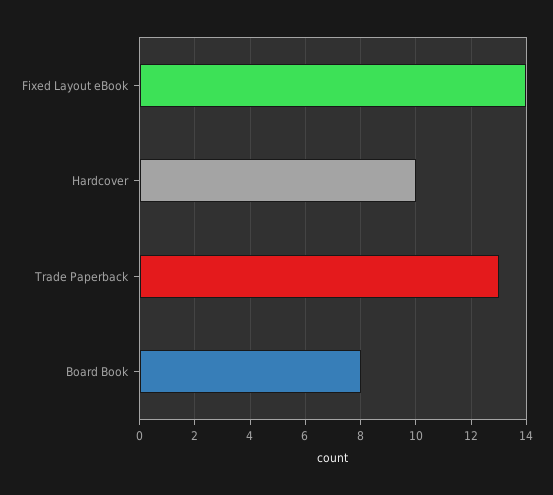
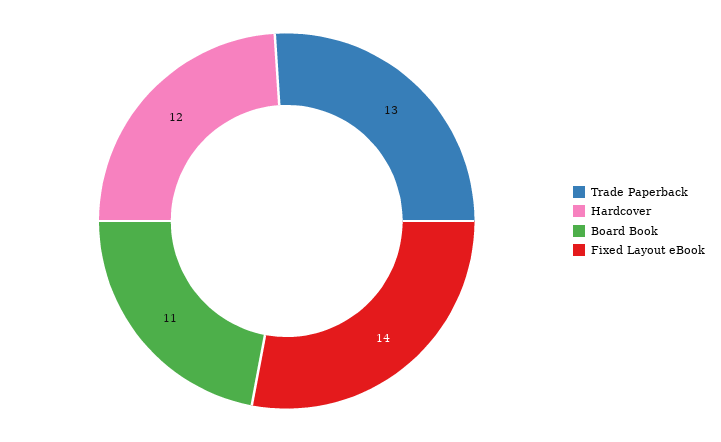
  {
    "Fixed Layout eBook": 14,
-   "Hardcover": 10,
+   "Hardcover": 12,
    "Trade Paperback": 13,
-   "Board Book": 8
+   "Board Book": 11
  }

